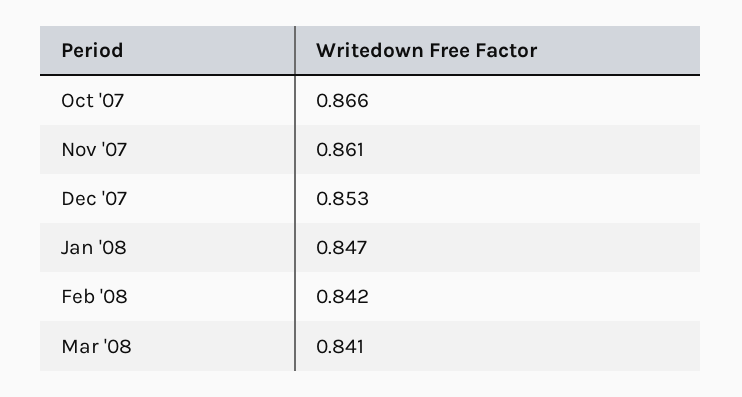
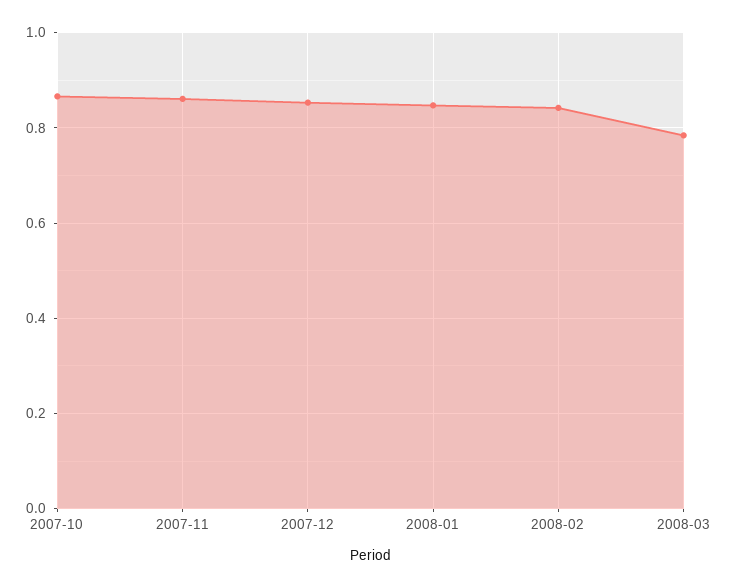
  {
    "Oct '07": 0.866,
    "Nov '07": 0.861,
    "Dec '07": 0.853,
    "Jan '08": 0.847,
    "Feb '08": 0.842,
-   "Mar '08": 0.841
+   "Mar '08": 0.78
  }

